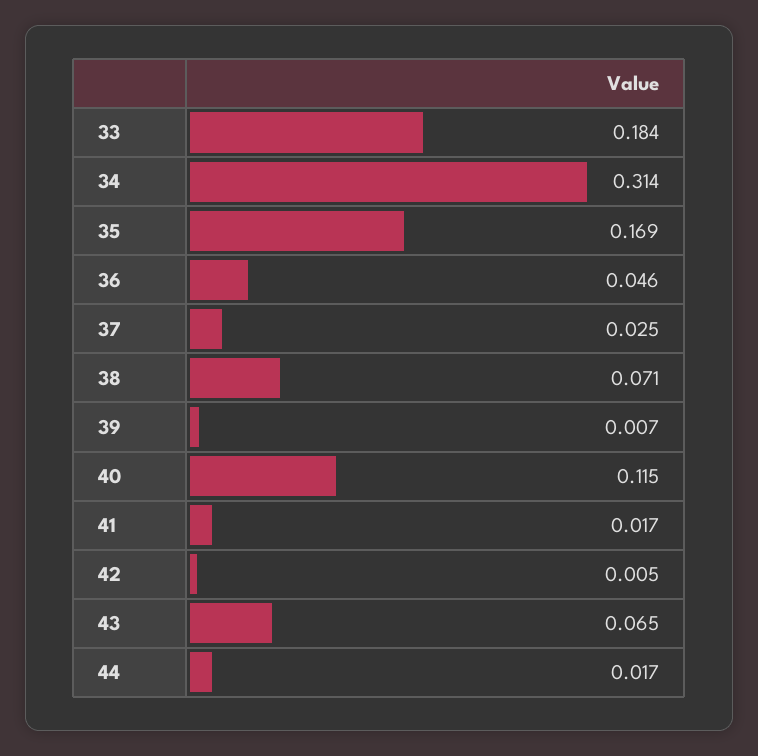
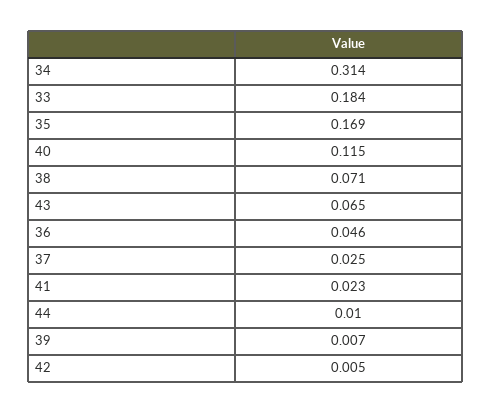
  {
    "33": 0.184,
    "34": 0.314,
    "35": 0.169,
    "36": 0.046,
    "37": 0.025,
    "38": 0.071,
    "39": 0.007,
    "40": 0.115,
-   "41": 0.017,
+   "41": 0.023,
    "42": 0.005,
    "43": 0.065,
-   "44": 0.017
+   "44": 0.01
  }

